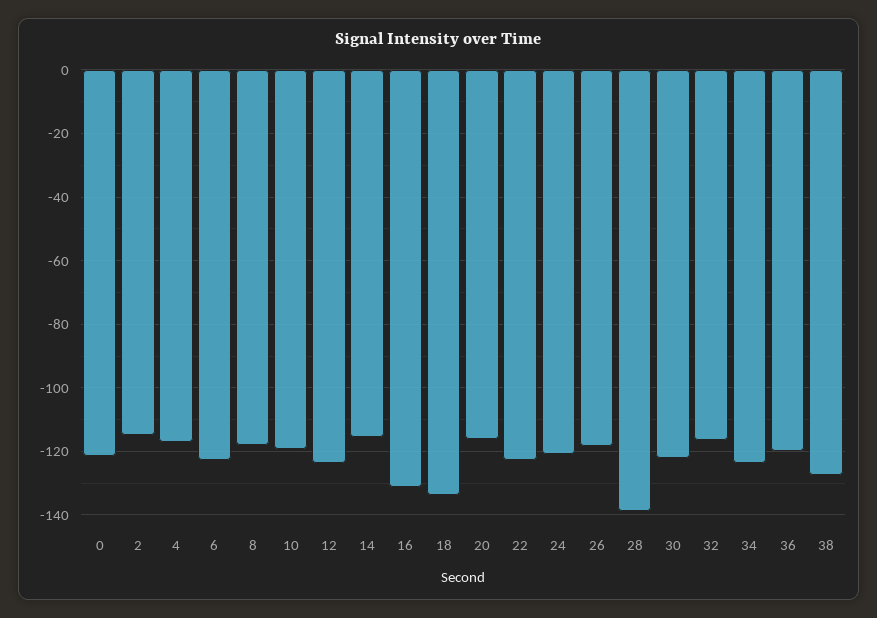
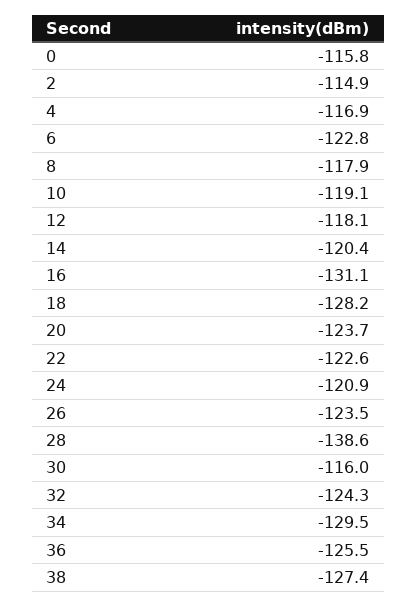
  {
-   "0": -122,
+   "0": -115.8,
    "2": -114.9,
    "4": -116.9,
    "6": -122.8,
    "8": -117.9,
    "10": -119.1,
-   "12": -124,
+   "12": -118.1,
-   "14": -116,
+   "14": -120.4,
    "16": -131.1,
-   "18": -134,
+   "18": -128.2,
-   "20": -116,
+   "20": -123.7,
    "22": -122.6,
    "24": -120.9,
-   "26": -118,
+   "26": -123.5,
    "28": -138.6,
-   "30": -122,
+   "30": -116,
-   "32": -116,
+   "32": -124.3,
-   "34": -124,
+   "34": -129.5,
-   "36": -120,
+   "36": -125.5,
    "38": -127.4
  }

